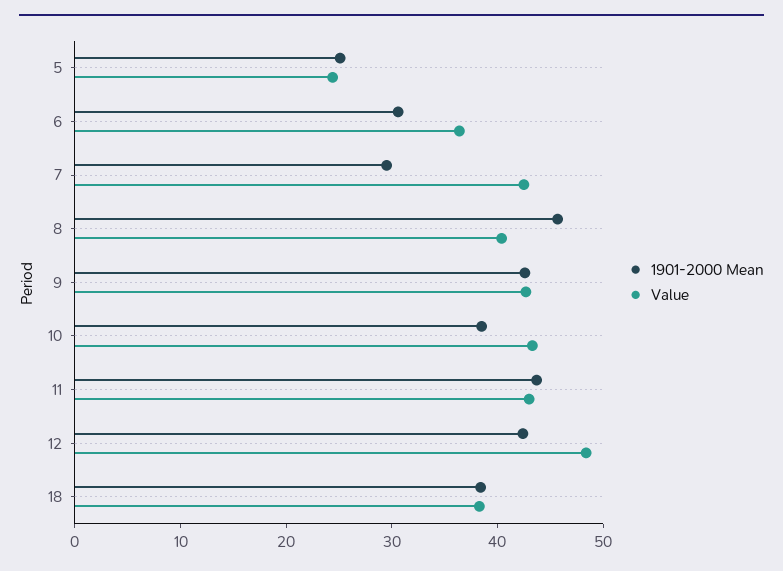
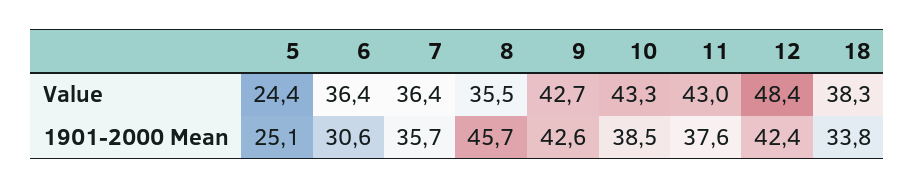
  {
    "1901-2000 Mean": {
      "5": 25.1,
      "6": 30.6,
-     "7": 30,
+     "7": 35.7,
      "8": 45.7,
      "9": 42.6,
      "10": 38.5,
-     "11": 44,
+     "11": 37.6,
      "12": 42.4,
-     "18": 38
+     "18": 33.8
    },
    "Value": {
      "5": 24.4,
      "6": 36.4,
-     "7": 42,
+     "7": 36.4,
-     "8": 40,
+     "8": 35.5,
      "9": 42.7,
      "10": 43.3,
      "11": 43,
      "12": 48.4,
      "18": 38.3
    }
  }

